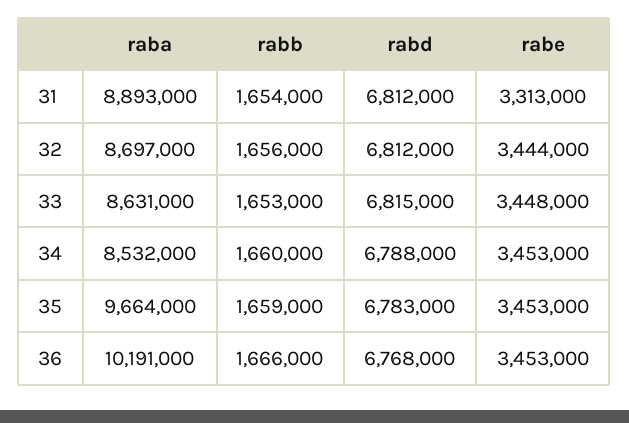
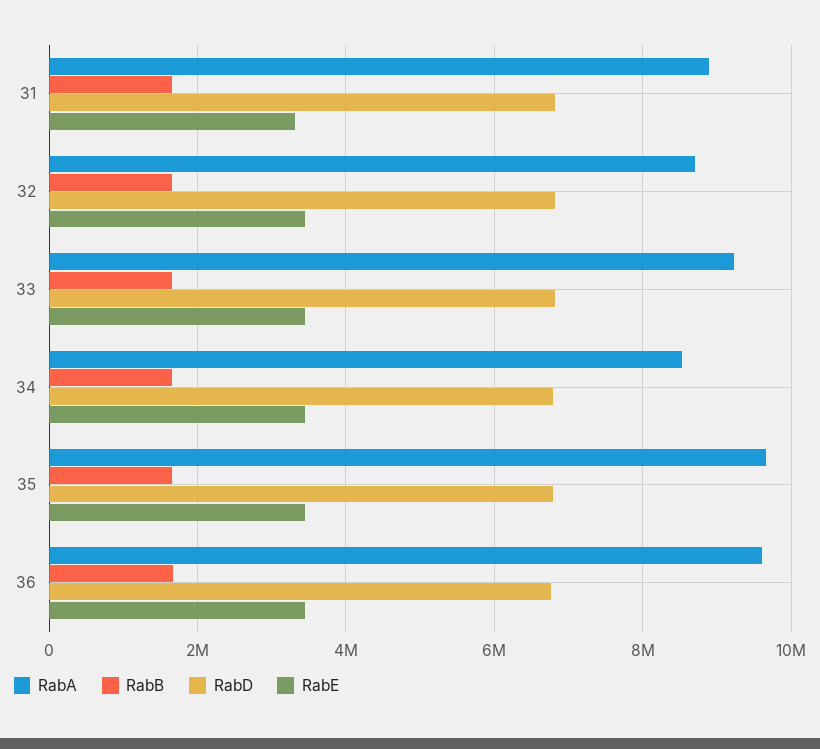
  {
    "raba": {
      "31": 8893000,
      "32": 8697000,
-     "33": 8631000,
+     "33": 9200000,
      "34": 8532000,
      "35": 9664000,
-     "36": 10191000
+     "36": 9600000
    },
    "rabb": {
      "31": 1654000,
      "32": 1656000,
      "33": 1653000,
      "34": 1660000,
      "35": 1659000,
      "36": 1666000
    },
    "rabd": {
      "31": 6812000,
      "32": 6812000,
      "33": 6815000,
      "34": 6788000,
      "35": 6783000,
      "36": 6768000
    },
    "rabe": {
      "31": 3313000,
      "32": 3444000,
      "33": 3448000,
      "34": 3453000,
      "35": 3453000,
      "36": 3453000
    }
  }

